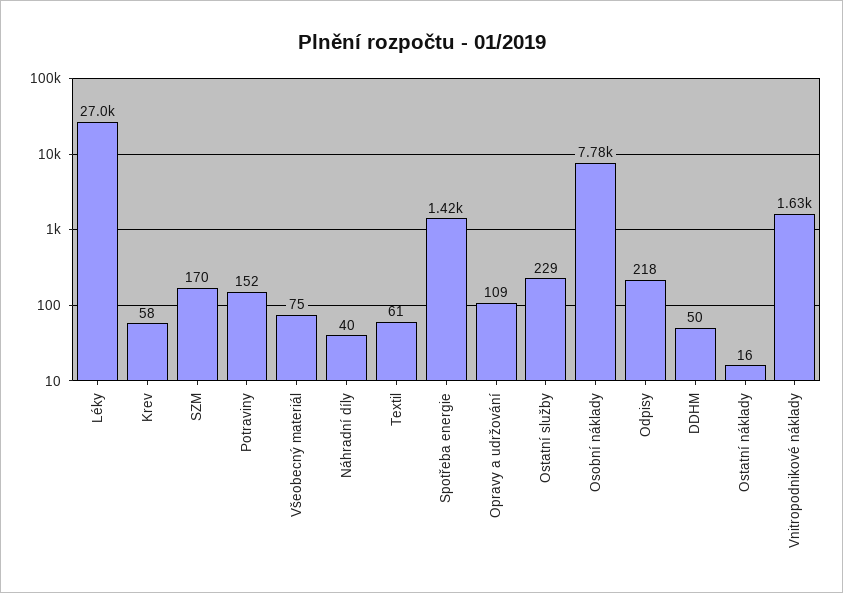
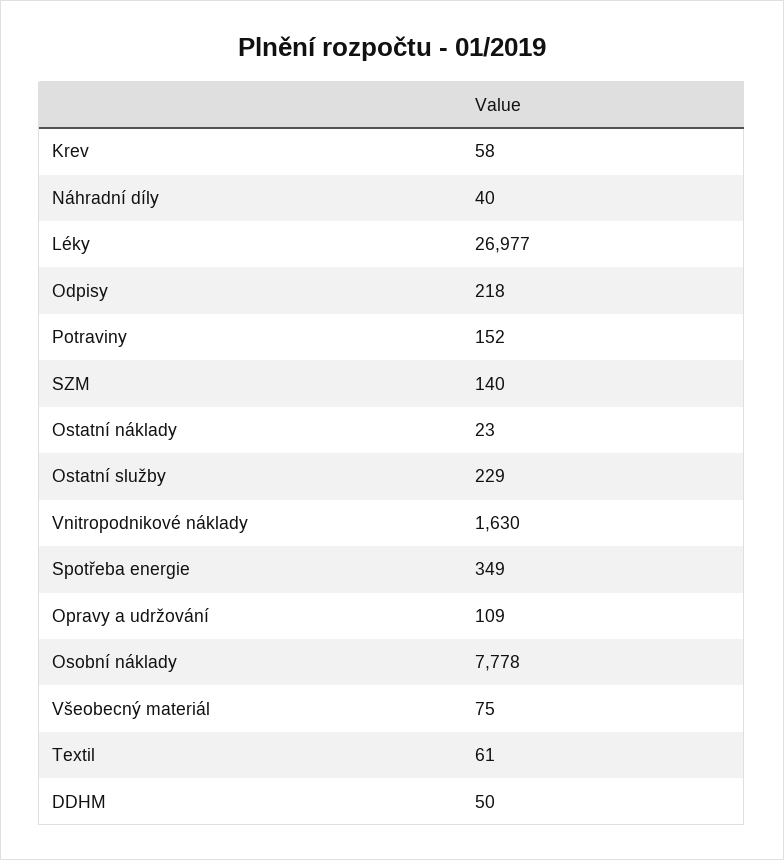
  {
    "Léky": 26977,
    "Krev": 58,
-   "SZM": 170,
+   "SZM": 140,
    "Potraviny": 152,
    "Všeobecný materiál": 75,
    "Náhradní díly": 40,
    "Textil": 61,
-   "Spotřeba energie": 1420,
+   "Spotřeba energie": 349,
    "Opravy a udržování": 109,
    "Ostatní služby": 229,
    "Osobní náklady": 7778,
    "Odpisy": 218,
    "DDHM": 50,
-   "Ostatní náklady": 16,
+   "Ostatní náklady": 23,
    "Vnitropodnikové náklady": 1630
  }

